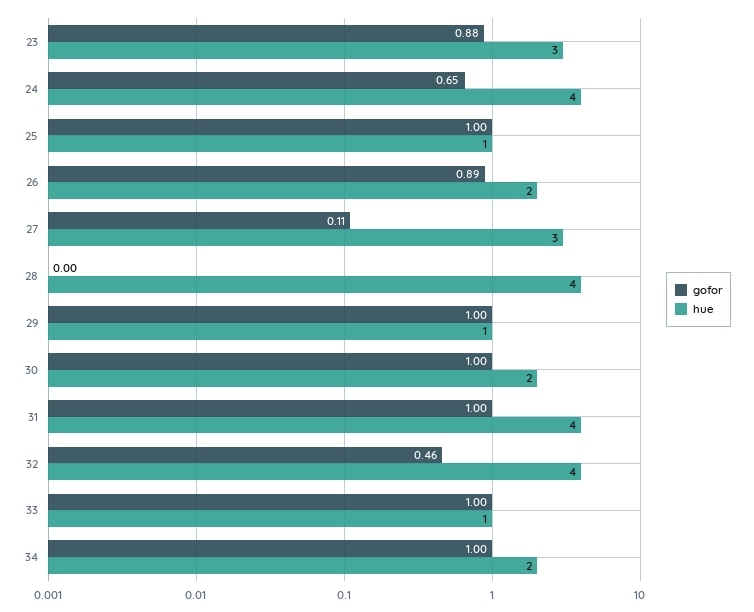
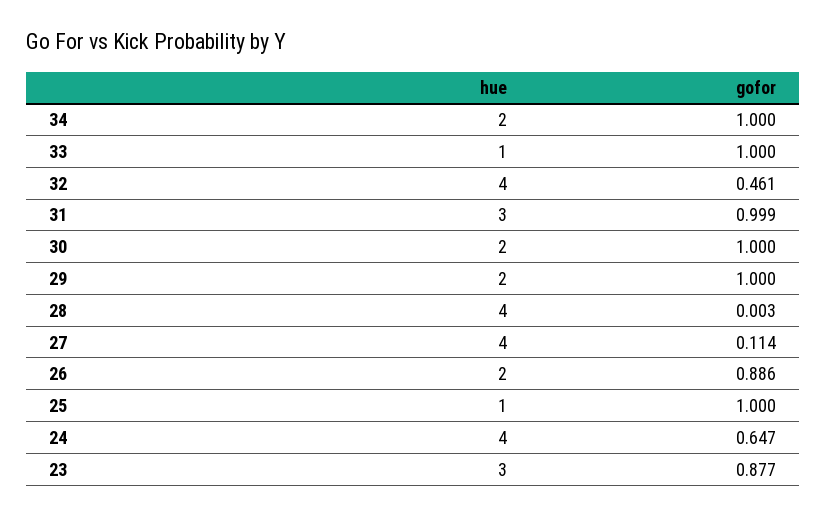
  {
    "gofor": {
      "23": 0.877,
      "24": 0.647,
      "25": 1,
      "26": 0.886,
      "27": 0.114,
      "28": 0.003,
      "29": 1,
      "30": 1,
      "31": 0.999,
      "32": 0.461,
      "33": 1,
      "34": 1
    },
    "hue": {
      "23": 3,
      "24": 4,
      "25": 1,
      "26": 2,
-     "27": 3,
+     "27": 4,
      "28": 4,
-     "29": 1,
+     "29": 2,
      "30": 2,
-     "31": 4,
+     "31": 3,
      "32": 4,
      "33": 1,
      "34": 2
    }
  }

